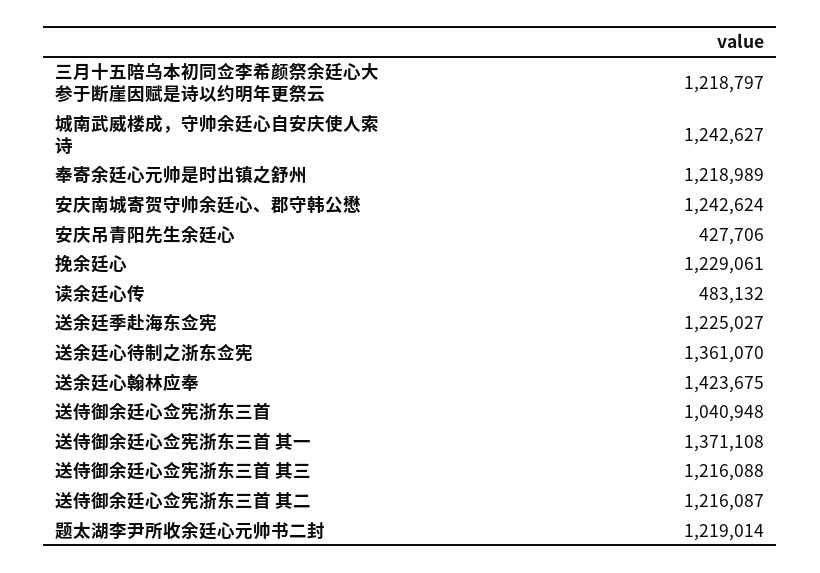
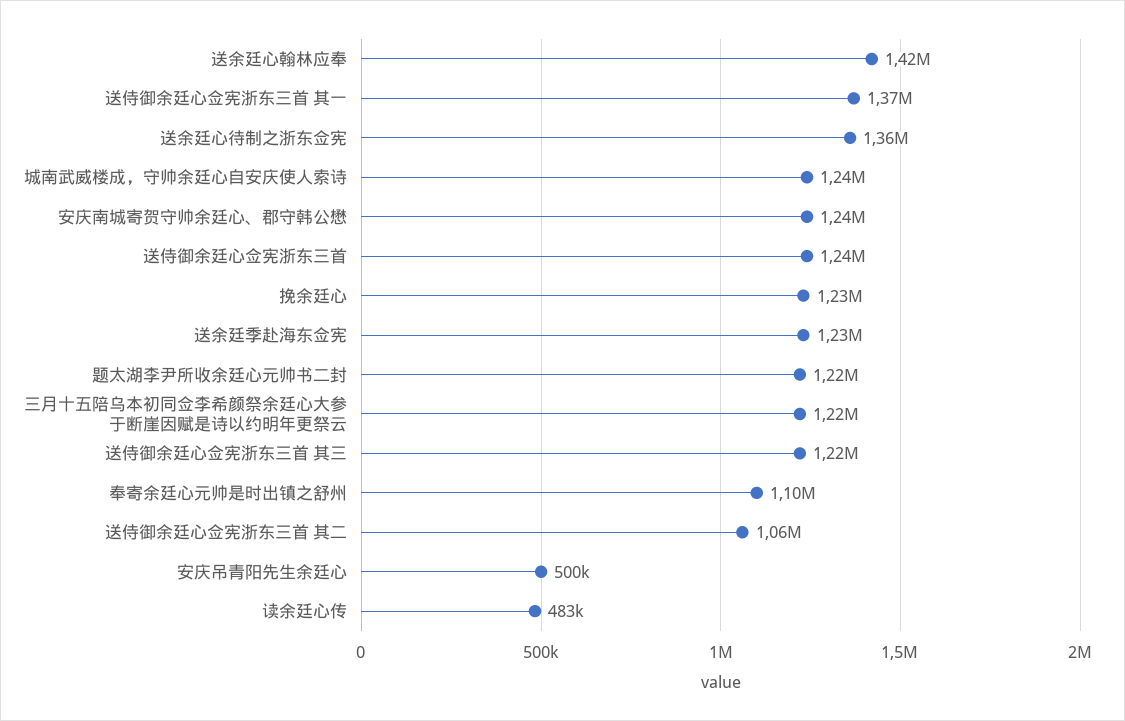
  {
    "三月十五陪乌本初同佥李希颜祭余廷心大参于断崖因赋是诗以约明年更祭云": 1218797,
    "城南武威楼成，守帅余廷心自安庆使人索诗": 1242627,
-   "奉寄余廷心元帅是时出镇之舒州": 1218989,
+   "奉寄余廷心元帅是时出镇之舒州": 1100000,
    "安庆南城寄贺守帅余廷心、郡守韩公懋": 1242624,
-   "安庆吊青阳先生余廷心": 427706,
+   "安庆吊青阳先生余廷心": 500000,
    "挽余廷心": 1229061,
    "读余廷心传": 483132,
    "送余廷季赴海东佥宪": 1225027,
    "送余廷心待制之浙东佥宪": 1361070,
    "送余廷心翰林应奉": 1423675,
-   "送侍御余廷心佥宪浙东三首": 1040948,
+   "送侍御余廷心佥宪浙东三首": 1240000,
    "送侍御余廷心佥宪浙东三首 其一": 1371108,
    "送侍御余廷心佥宪浙东三首 其三": 1216088,
-   "送侍御余廷心佥宪浙东三首 其二": 1216087,
+   "送侍御余廷心佥宪浙东三首 其二": 1060000,
    "题太湖李尹所收余廷心元帅书二封": 1219014
  }

